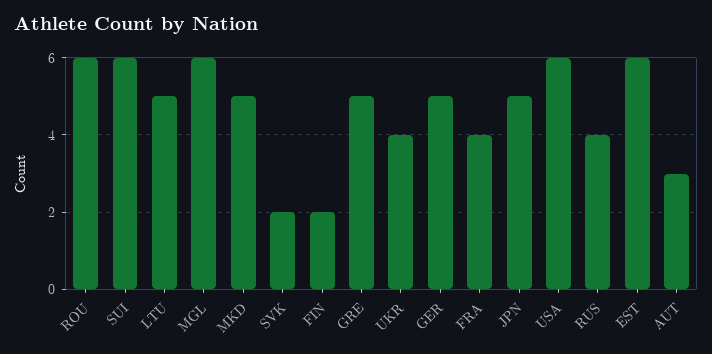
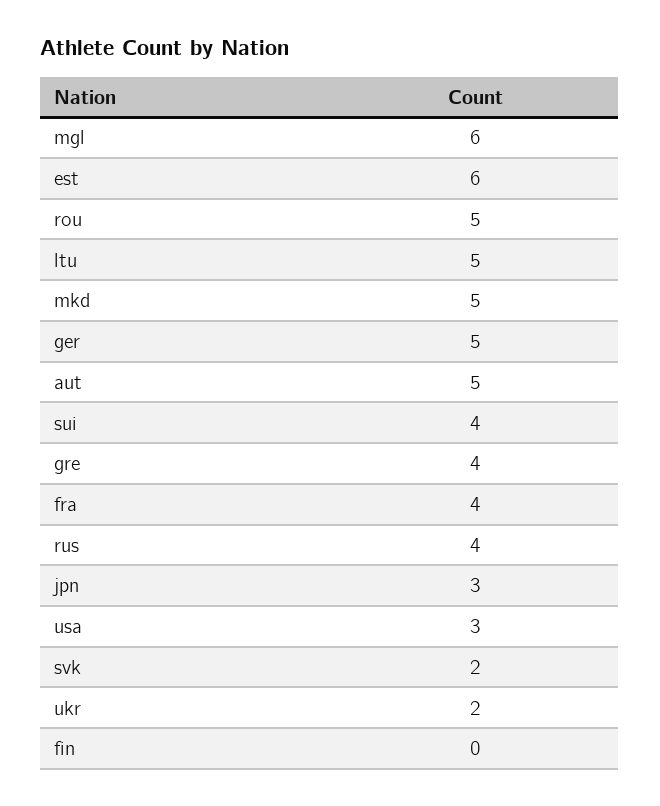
  {
-   "ROU": 6,
+   "ROU": 5,
-   "SUI": 6,
+   "SUI": 4,
    "LTU": 5,
    "MGL": 6,
    "MKD": 5,
    "SVK": 2,
-   "FIN": 2,
+   "FIN": 0,
-   "GRE": 5,
+   "GRE": 4,
-   "UKR": 4,
+   "UKR": 2,
    "GER": 5,
    "FRA": 4,
-   "JPN": 5,
+   "JPN": 3,
-   "USA": 6,
+   "USA": 3,
    "RUS": 4,
    "EST": 6,
-   "AUT": 3
+   "AUT": 5
  }

